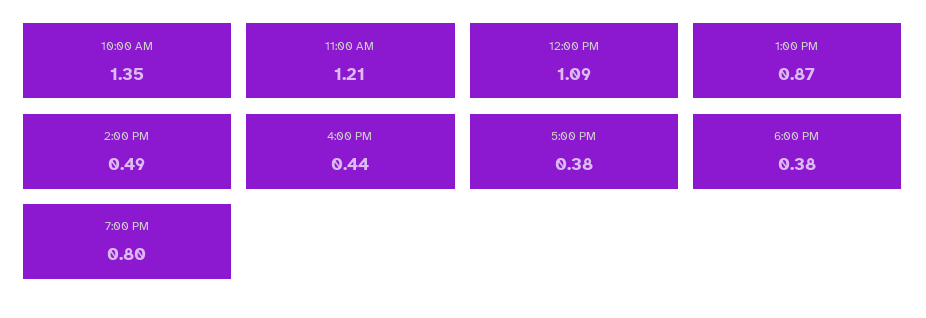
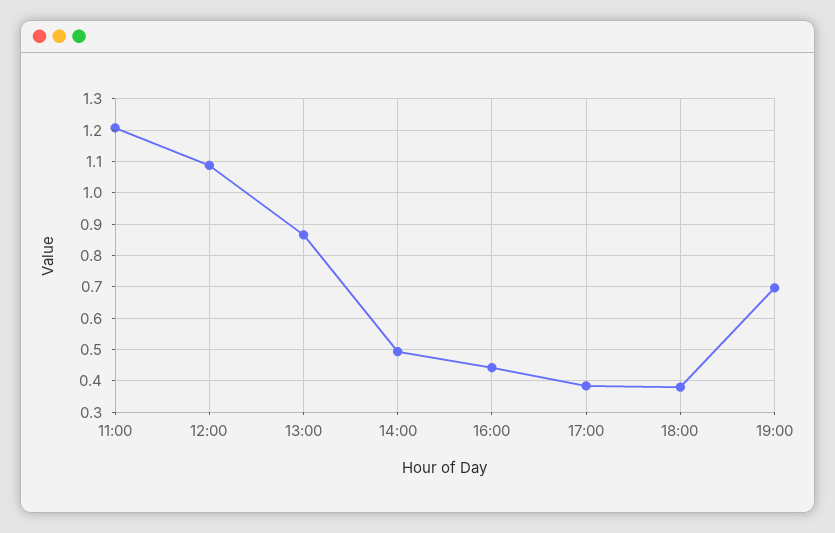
  {
-   "10:00 AM": 1.35,
    "11:00 AM": 1.21,
    "12:00 PM": 1.09,
    "1:00 PM": 0.87,
    "2:00 PM": 0.49,
    "4:00 PM": 0.44,
    "5:00 PM": 0.38,
    "6:00 PM": 0.38,
-   "7:00 PM": 0.8
+   "7:00 PM": 0.7
  }

